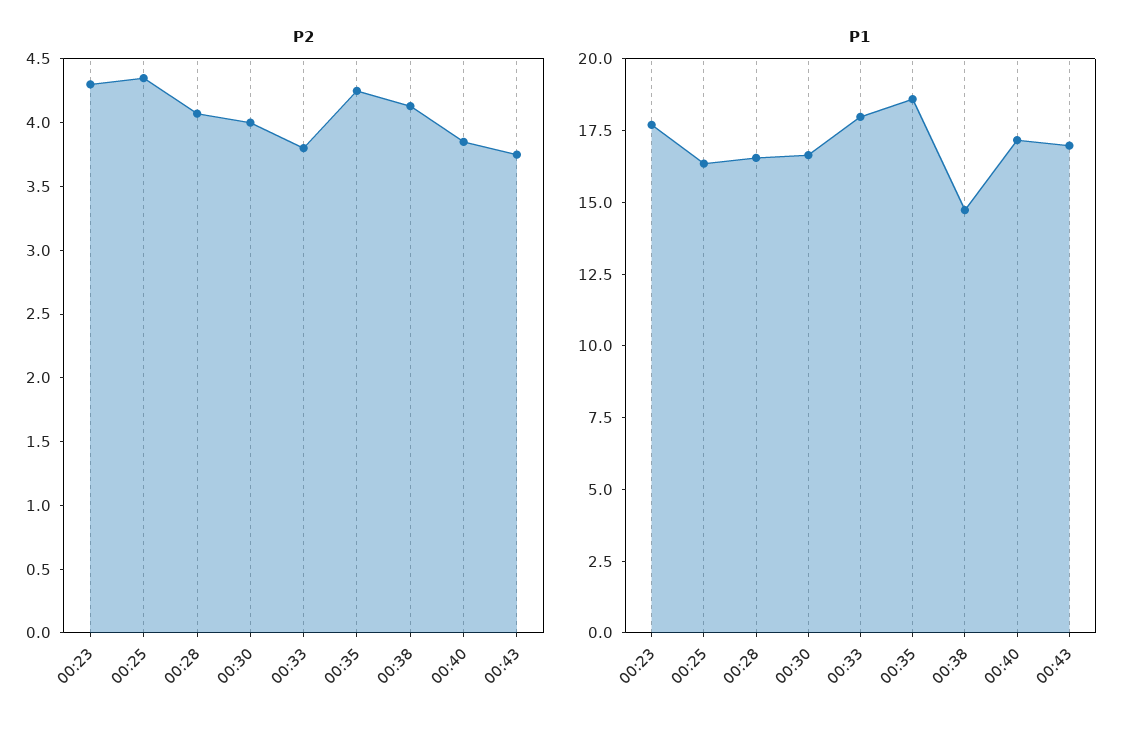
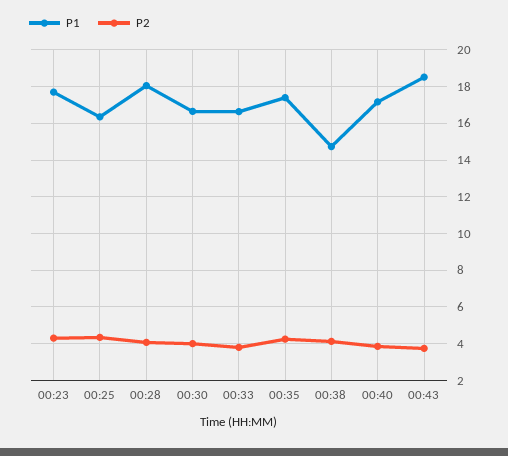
  {
    "P2": {
      "00:23": 4.3,
      "00:25": 4.4,
      "00:28": 4.1,
      "00:30": 4,
      "00:33": 3.8,
      "00:35": 4.3,
      "00:38": 4.1,
      "00:40": 3.9,
      "00:43": 3.8
    },
    "P1": {
      "00:23": 17.5,
      "00:25": 16.5,
-     "00:28": 16.5,
+     "00:28": 18,
      "00:30": 16.5,
-     "00:33": 18,
+     "00:33": 16.5,
-     "00:35": 18.5,
+     "00:35": 17.5,
      "00:38": 14.5,
      "00:40": 17,
-     "00:43": 17
+     "00:43": 18.5
    }
  }

